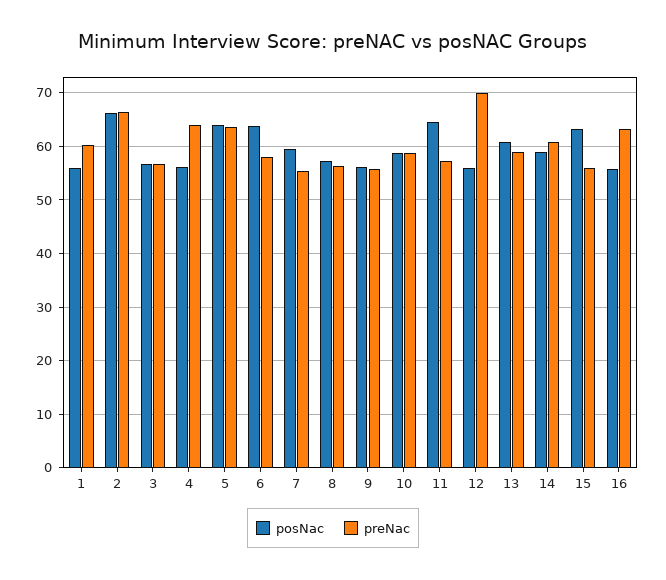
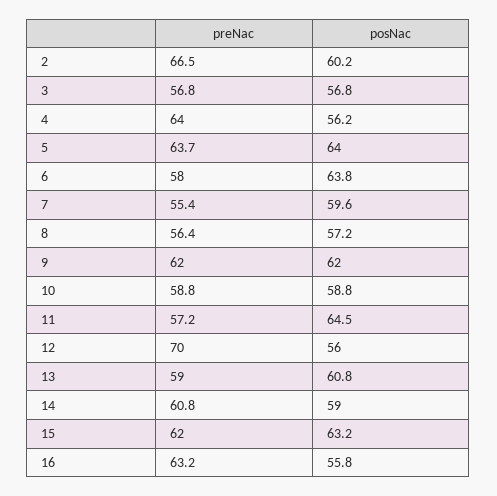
  {
    "posNac": {
-     "1": 56,
-     "2": 66,
+     "2": 60.2,
      "3": 56.8,
      "4": 56.2,
      "5": 64,
      "6": 63.8,
      "7": 59.6,
      "8": 57.2,
-     "9": 56,
+     "9": 62,
      "10": 58.8,
      "11": 64.5,
      "12": 56,
      "13": 60.8,
      "14": 59,
      "15": 63.2,
      "16": 55.8
    },
    "preNac": {
-     "1": 60,
      "2": 66.5,
      "3": 56.8,
      "4": 64,
      "5": 63.7,
      "6": 58,
      "7": 55.4,
      "8": 56.4,
-     "9": 56,
+     "9": 62,
      "10": 58.8,
      "11": 57.2,
      "12": 70,
      "13": 59,
      "14": 60.8,
-     "15": 56,
+     "15": 62,
      "16": 63.2
    }
  }

